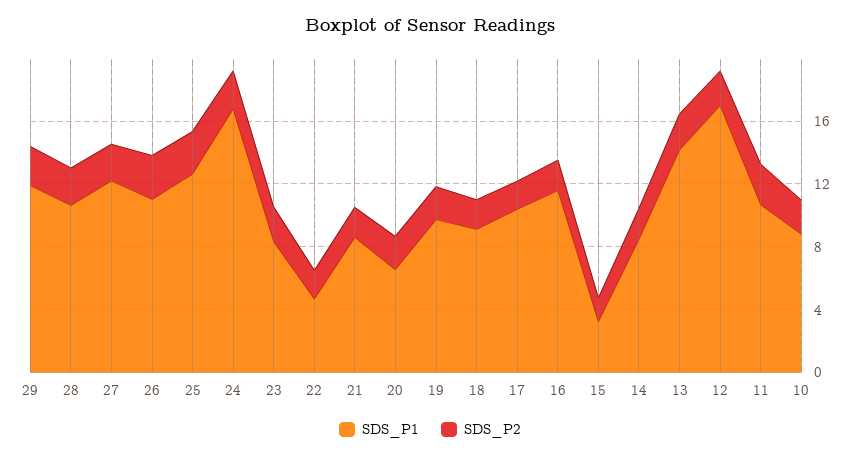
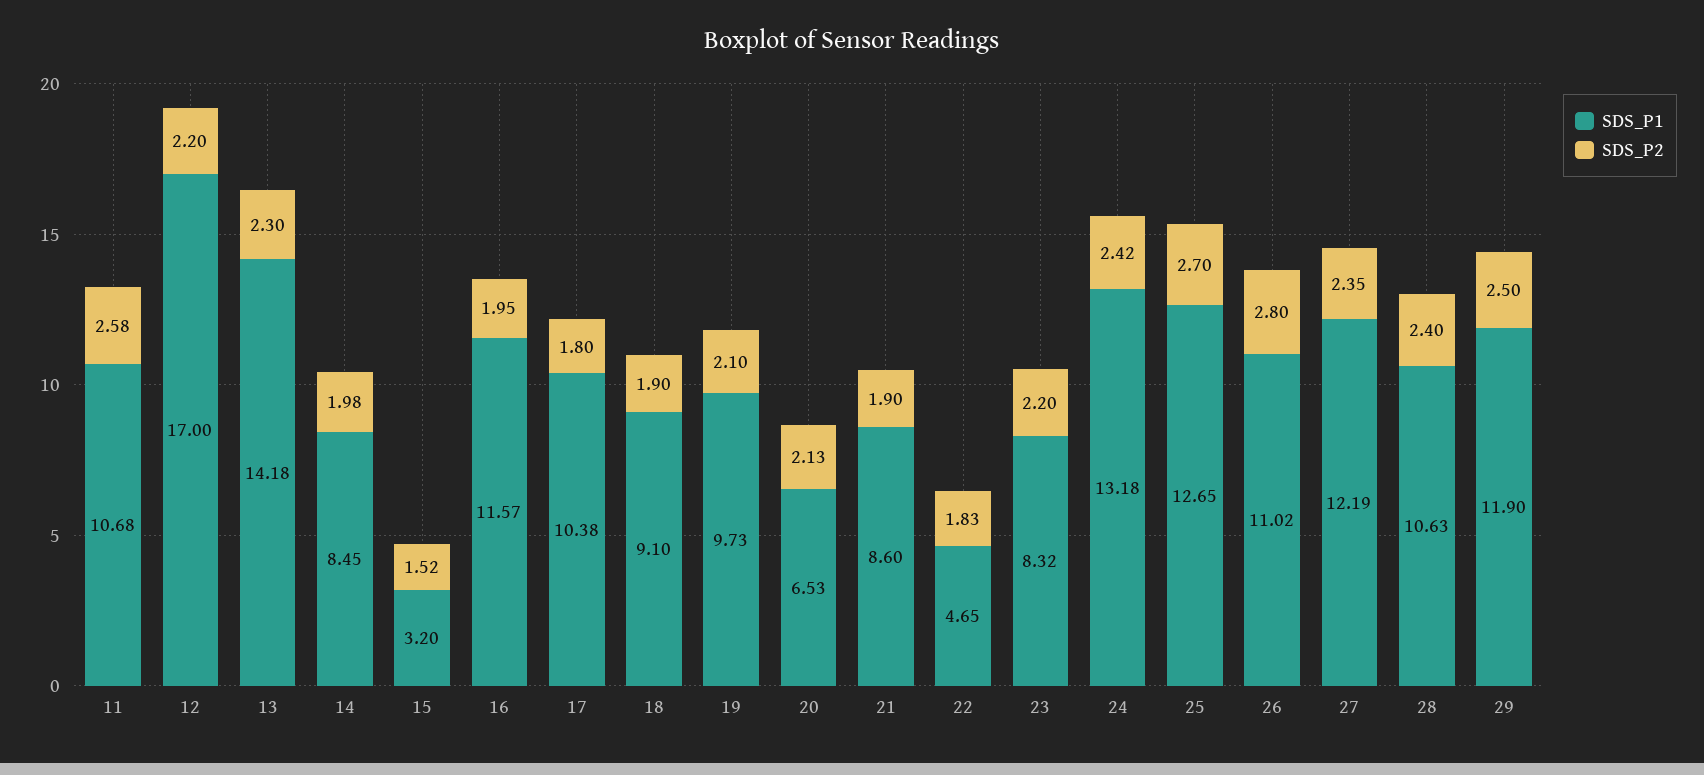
  {
    "SDS_P1": {
      "29": 11.9,
      "28": 10.63,
      "27": 12.19,
      "26": 11.02,
      "25": 12.65,
-     "24": 17,
+     "24": 13.18,
      "23": 8.32,
      "22": 4.65,
      "21": 8.6,
      "20": 6.53,
      "19": 9.73,
      "18": 9.1,
      "17": 10.38,
      "16": 11.57,
      "15": 3.2,
      "14": 8.45,
      "13": 14.18,
      "12": 17,
-     "11": 10.68,
+     "11": 10.68
-     "10": 9
    },
    "SDS_P2": {
      "29": 2.5,
      "28": 2.4,
      "27": 2.35,
      "26": 2.8,
      "25": 2.7,
      "24": 2.42,
      "23": 2.2,
      "22": 1.83,
      "21": 1.9,
      "20": 2.13,
      "19": 2.1,
      "18": 1.9,
      "17": 1.8,
      "16": 1.95,
      "15": 1.52,
      "14": 1.98,
      "13": 2.3,
      "12": 2.2,
-     "11": 2.58,
+     "11": 2.58
-     "10": 2
    }
  }

